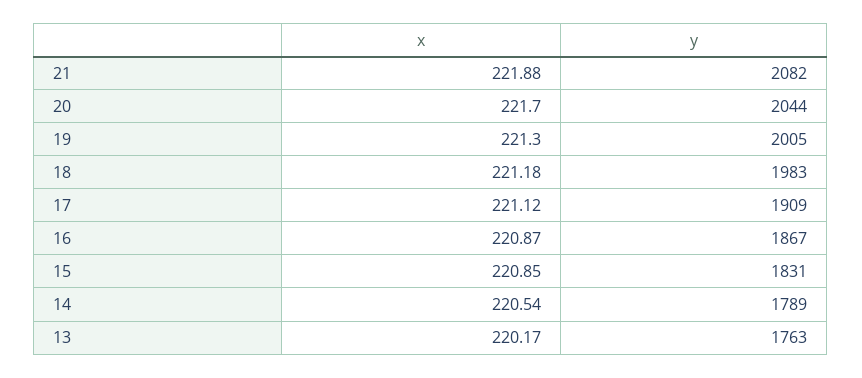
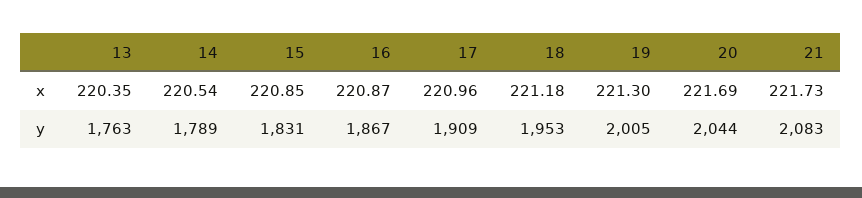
  {
    "x": {
-     "21": 221.88,
+     "21": 221.73,
-     "20": 221.7,
+     "20": 221.69,
      "19": 221.3,
      "18": 221.18,
-     "17": 221.12,
+     "17": 220.96,
      "16": 220.87,
      "15": 220.85,
      "14": 220.54,
-     "13": 220.17
+     "13": 220.35
    },
    "y": {
-     "21": 2082,
+     "21": 2083,
      "20": 2044,
      "19": 2005,
-     "18": 1983,
+     "18": 1953,
      "17": 1909,
      "16": 1867,
      "15": 1831,
      "14": 1789,
      "13": 1763
    }
  }

